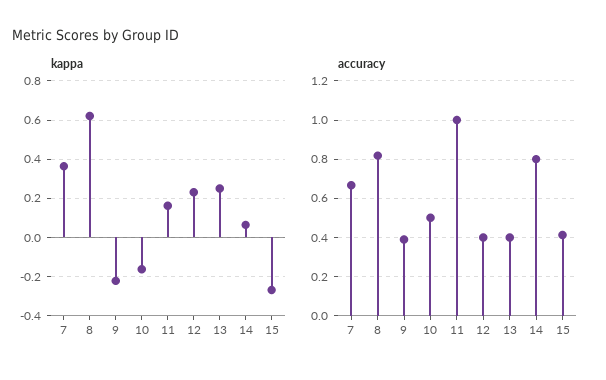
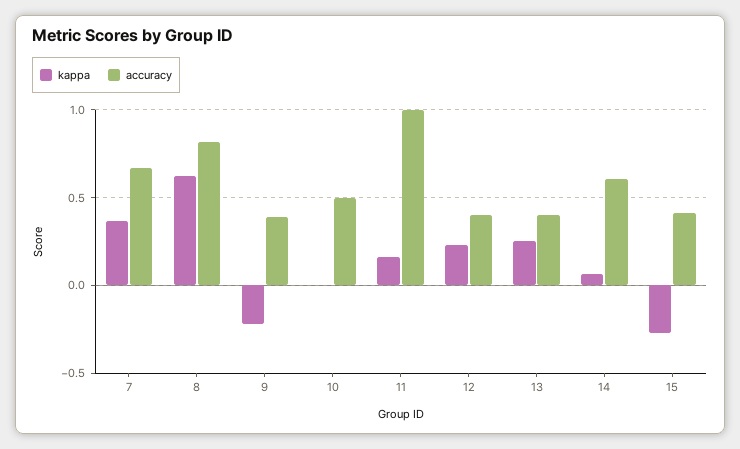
  {
    "kappa": {
      "7": 0.35,
      "8": 0.6,
      "9": -0.2,
-     "10": -0.15,
+     "10": 0,
      "11": 0.15,
      "12": 0.25,
      "13": 0.25,
      "14": 0.05,
      "15": -0.25
    },
    "accuracy": {
      "7": 0.65,
      "8": 0.8,
      "9": 0.4,
      "10": 0.5,
      "11": 1,
      "12": 0.4,
      "13": 0.4,
-     "14": 0.8,
+     "14": 0.6,
      "15": 0.4
    }
  }

